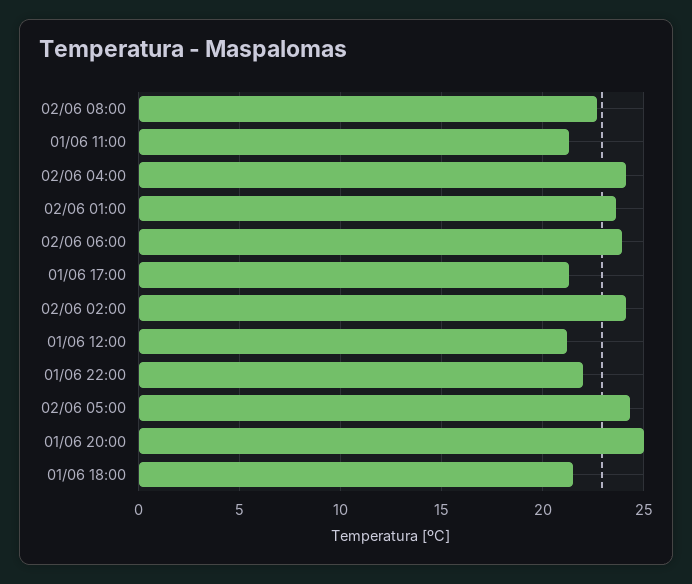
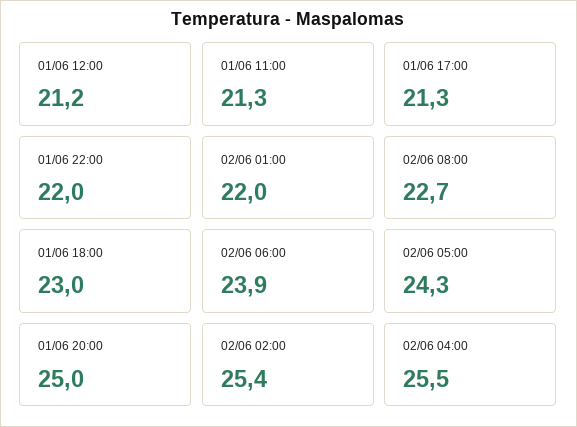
  {
    "02/06 08:00": 22.7,
    "01/06 11:00": 21.3,
-   "02/06 04:00": 24,
+   "02/06 04:00": 25.5,
-   "02/06 01:00": 23.5,
+   "02/06 01:00": 22,
    "02/06 06:00": 23.9,
    "01/06 17:00": 21.3,
-   "02/06 02:00": 24,
+   "02/06 02:00": 25.4,
    "01/06 12:00": 21.2,
    "01/06 22:00": 22,
    "02/06 05:00": 24.3,
    "01/06 20:00": 25,
-   "01/06 18:00": 21.5
+   "01/06 18:00": 23
  }

